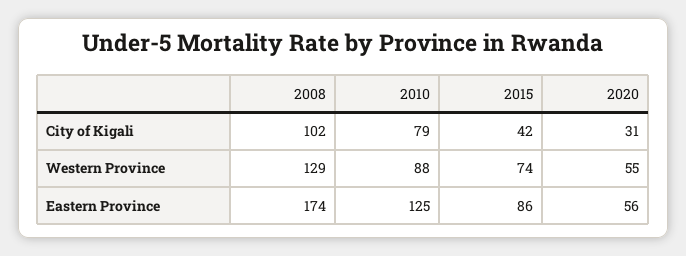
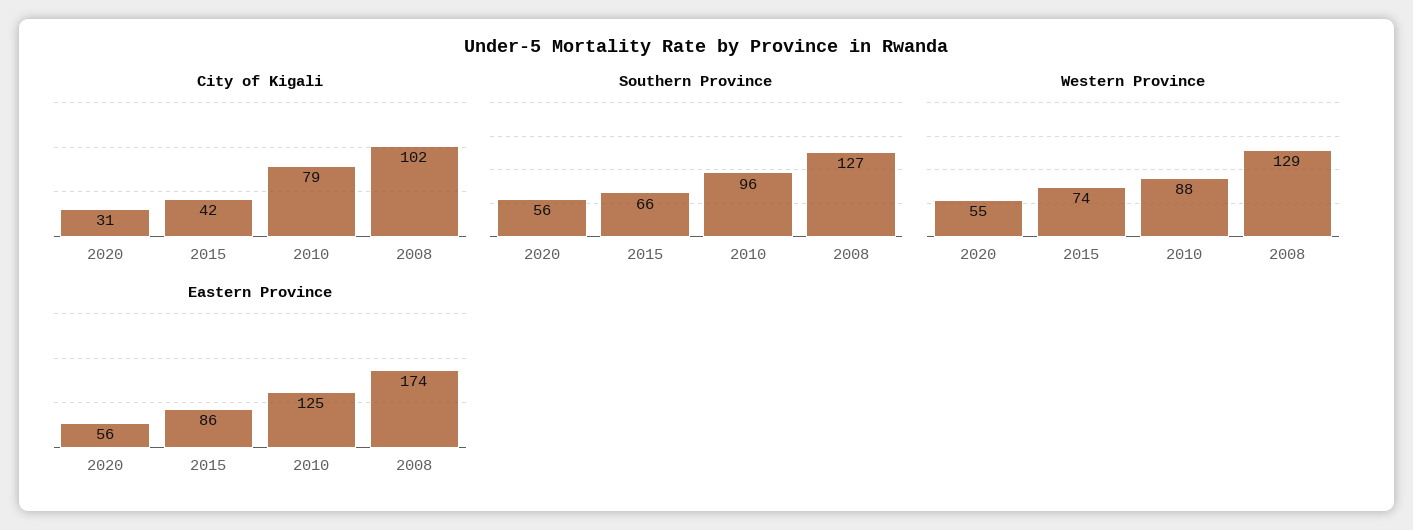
  {
    "City of Kigali": {
      "2008": 102,
      "2010": 79,
      "2015": 42,
      "2020": 31
    },
    "Western Province": {
      "2008": 129,
      "2010": 88,
      "2015": 74,
      "2020": 55
    },
    "Eastern Province": {
      "2008": 174,
      "2010": 125,
      "2015": 86,
      "2020": 56
-   }
+   },
+   "Southern Province": {
+     "2020": 56,
+     "2015": 66,
+     "2010": 96,
+     "2008": 127
+   }
  }

